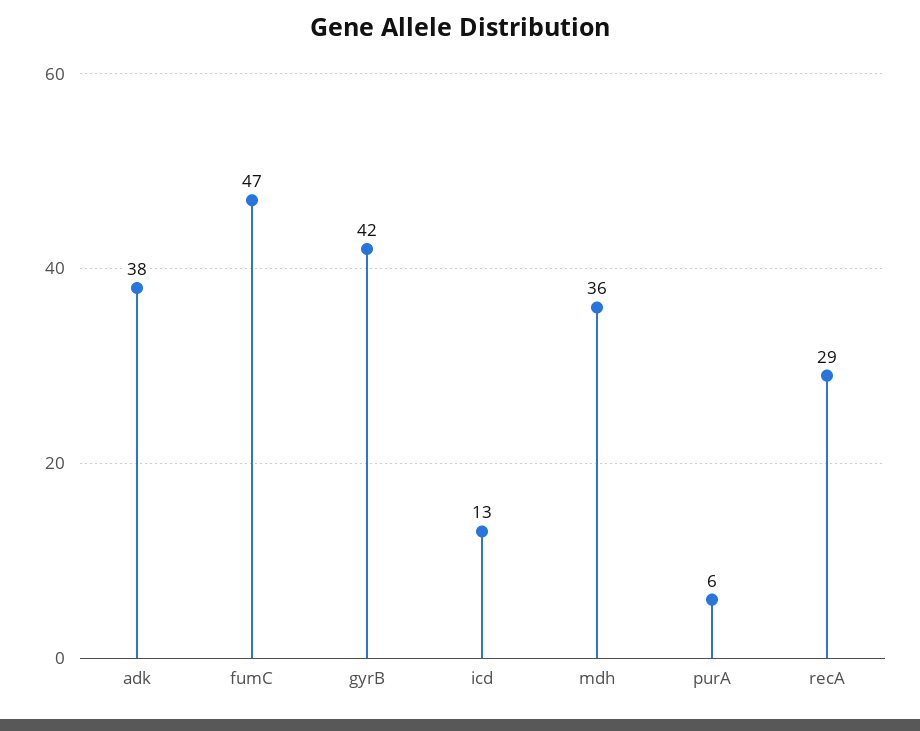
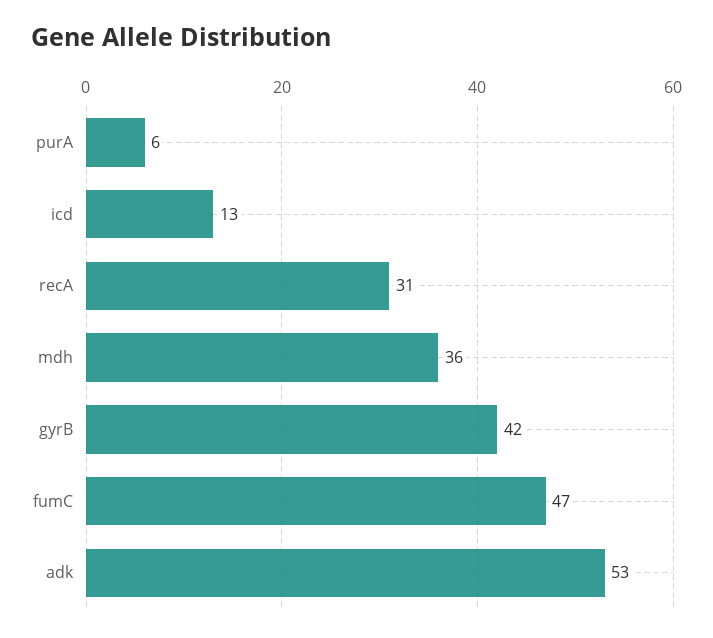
  {
-   "adk": 38,
+   "adk": 53,
    "fumC": 47,
    "gyrB": 42,
    "icd": 13,
    "mdh": 36,
    "purA": 6,
-   "recA": 29
+   "recA": 31
  }

